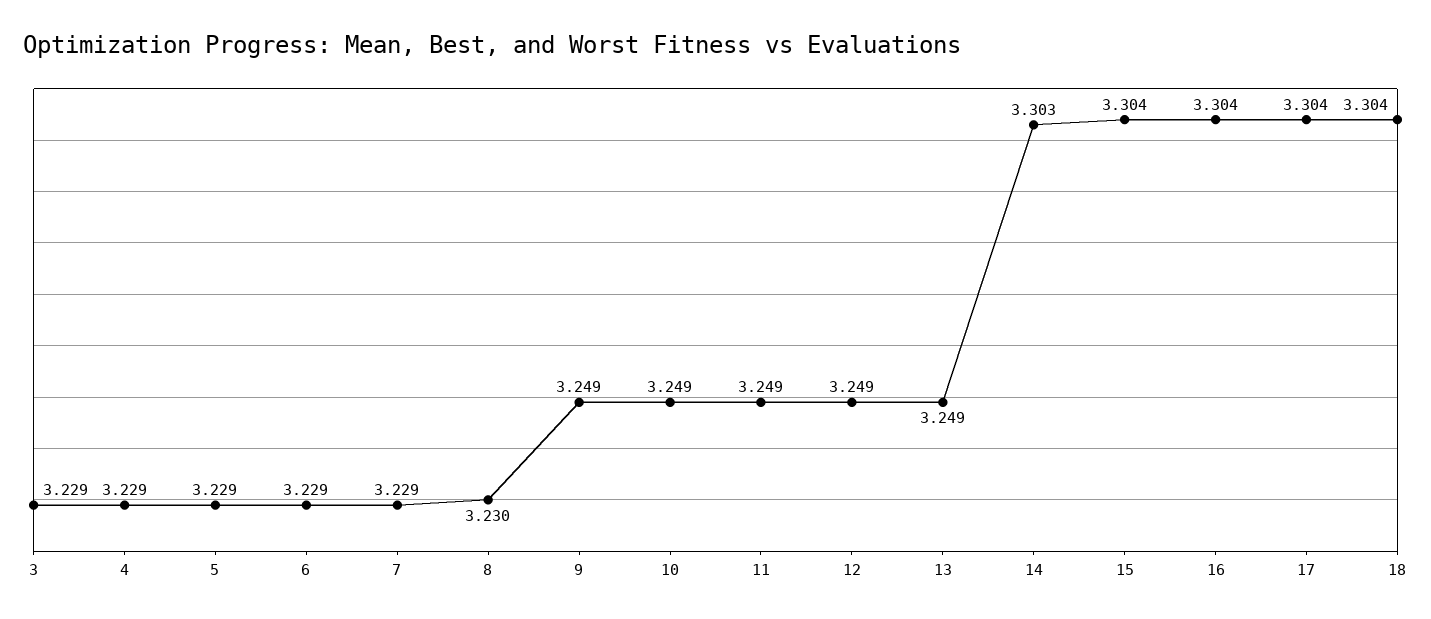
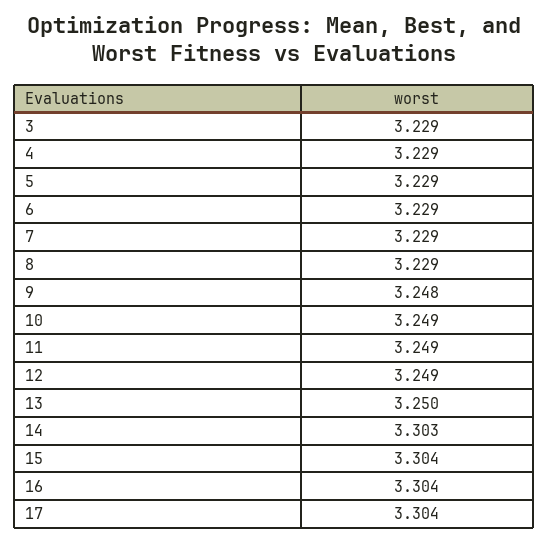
  {
    "3": 3.229,
    "4": 3.229,
    "5": 3.229,
    "6": 3.229,
    "7": 3.229,
-   "8": 3.23,
+   "8": 3.229,
-   "9": 3.249,
+   "9": 3.248,
    "10": 3.249,
    "11": 3.249,
    "12": 3.249,
-   "13": 3.249,
+   "13": 3.25,
    "14": 3.303,
    "15": 3.304,
    "16": 3.304,
-   "17": 3.304,
+   "17": 3.304
-   "18": 3.304
  }

